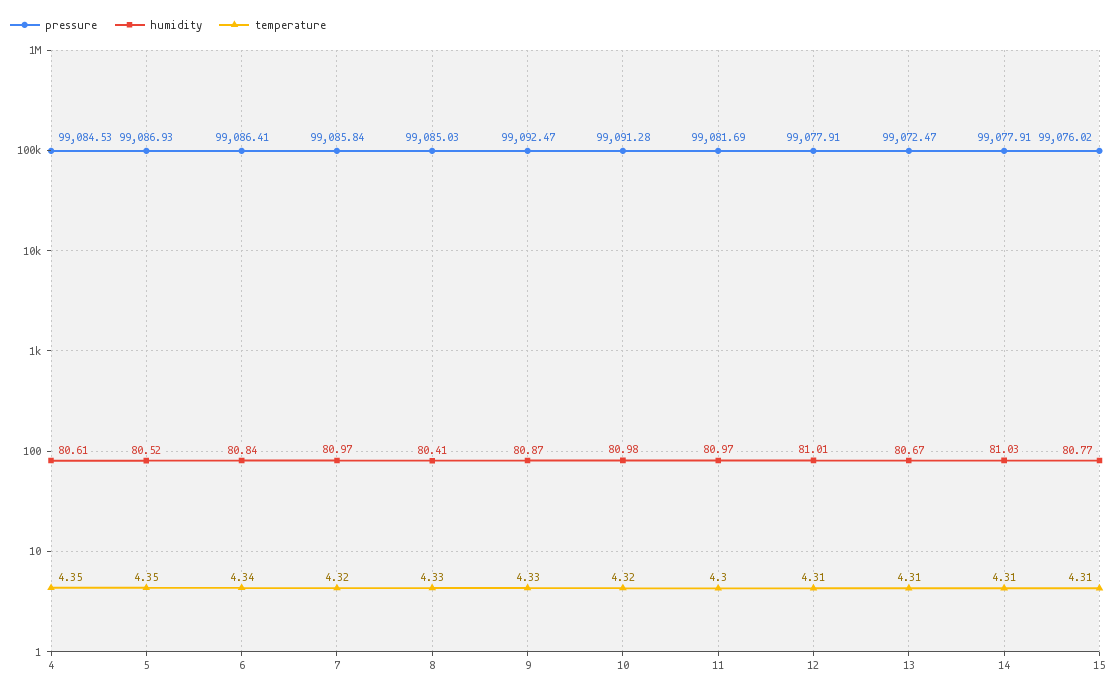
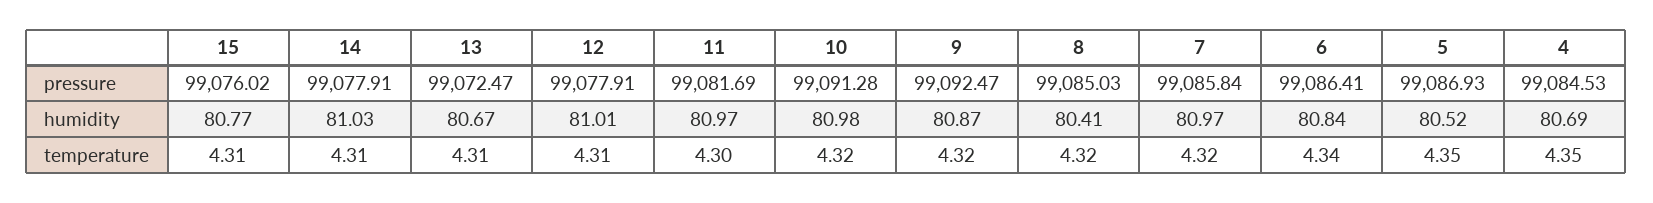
  {
    "pressure": {
      "4": 99084.53,
      "5": 99086.93,
      "6": 99086.41,
      "7": 99085.84,
      "8": 99085.03,
      "9": 99092.47,
      "10": 99091.28,
      "11": 99081.69,
      "12": 99077.91,
      "13": 99072.47,
      "14": 99077.91,
      "15": 99076.02
    },
    "humidity": {
-     "4": 80.61,
+     "4": 80.69,
      "5": 80.52,
      "6": 80.84,
      "7": 80.97,
      "8": 80.41,
      "9": 80.87,
      "10": 80.98,
      "11": 80.97,
      "12": 81.01,
      "13": 80.67,
      "14": 81.03,
      "15": 80.77
    },
    "temperature": {
      "4": 4.35,
      "5": 4.35,
      "6": 4.34,
      "7": 4.32,
-     "8": 4.33,
+     "8": 4.32,
-     "9": 4.33,
+     "9": 4.32,
      "10": 4.32,
      "11": 4.3,
      "12": 4.31,
      "13": 4.31,
      "14": 4.31,
      "15": 4.31
    }
  }

